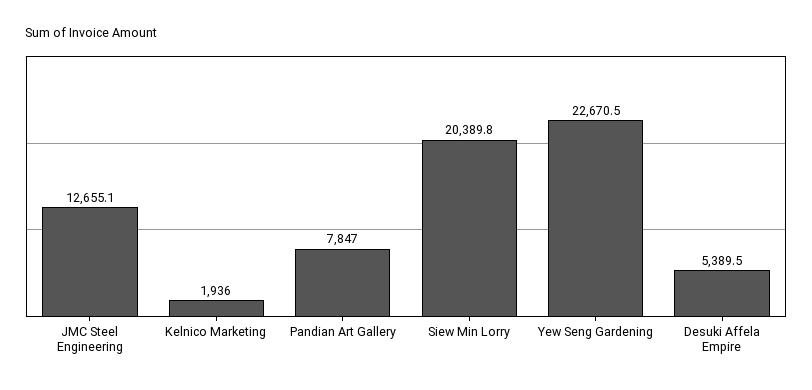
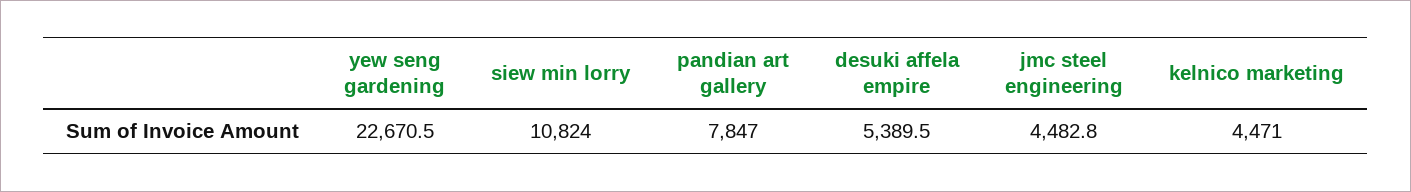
  {
-   "JMC Steel Engineering": 12655.1,
+   "JMC Steel Engineering": 4482.8,
-   "Kelnico Marketing": 1936,
+   "Kelnico Marketing": 4471,
    "Pandian Art Gallery": 7847,
-   "Siew Min Lorry": 20389.8,
+   "Siew Min Lorry": 10824,
    "Yew Seng Gardening": 22670.5,
    "Desuki Affela Empire": 5389.5
  }

